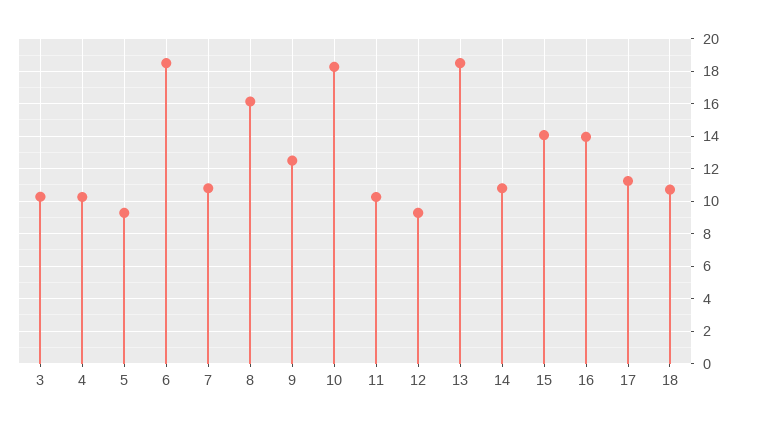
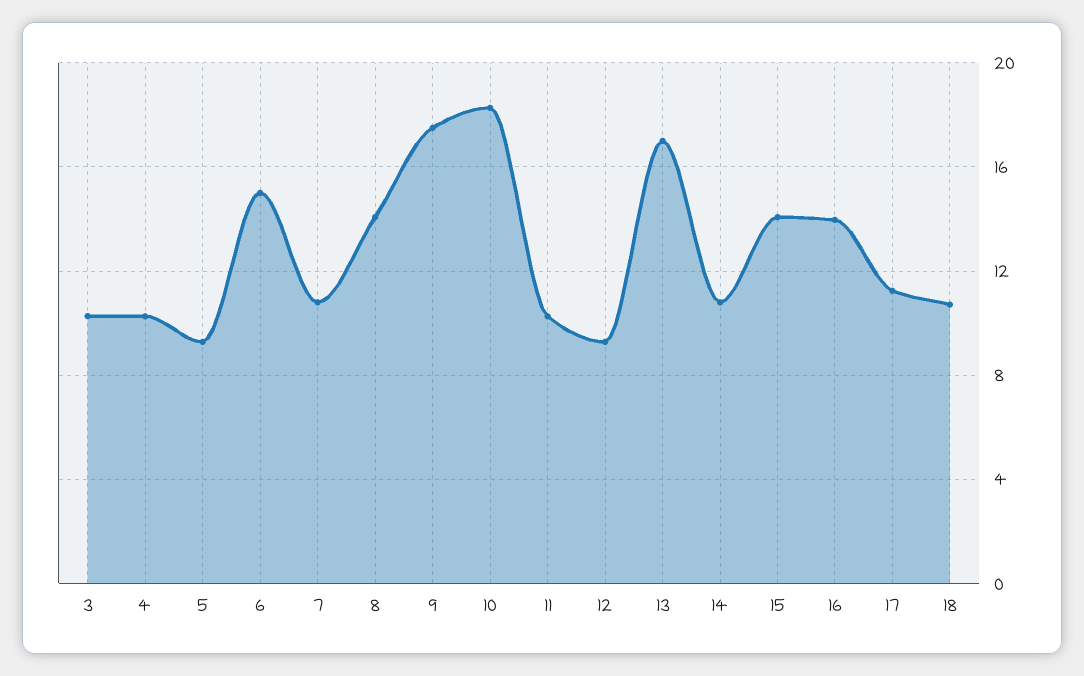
  {
    "3": 10.5,
    "4": 10.5,
    "5": 9.5,
-   "6": 18.5,
+   "6": 15,
    "7": 11,
-   "8": 16,
+   "8": 14,
-   "9": 12.5,
+   "9": 17.5,
    "10": 18.5,
    "11": 10.5,
    "12": 9.5,
-   "13": 18.5,
+   "13": 17,
    "14": 11,
    "15": 14,
    "16": 14,
    "17": 11,
    "18": 10.5
  }

